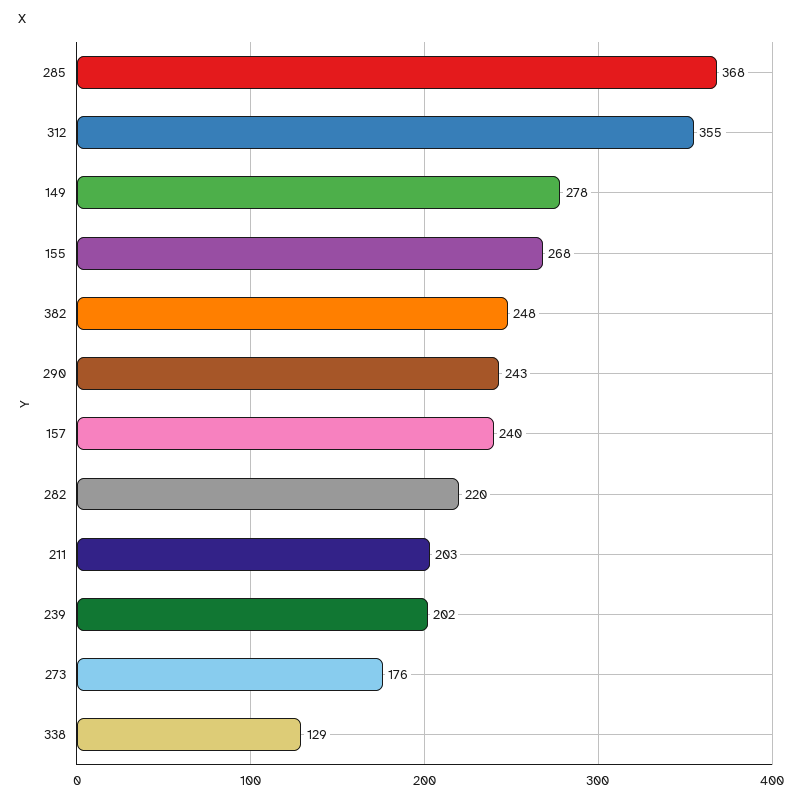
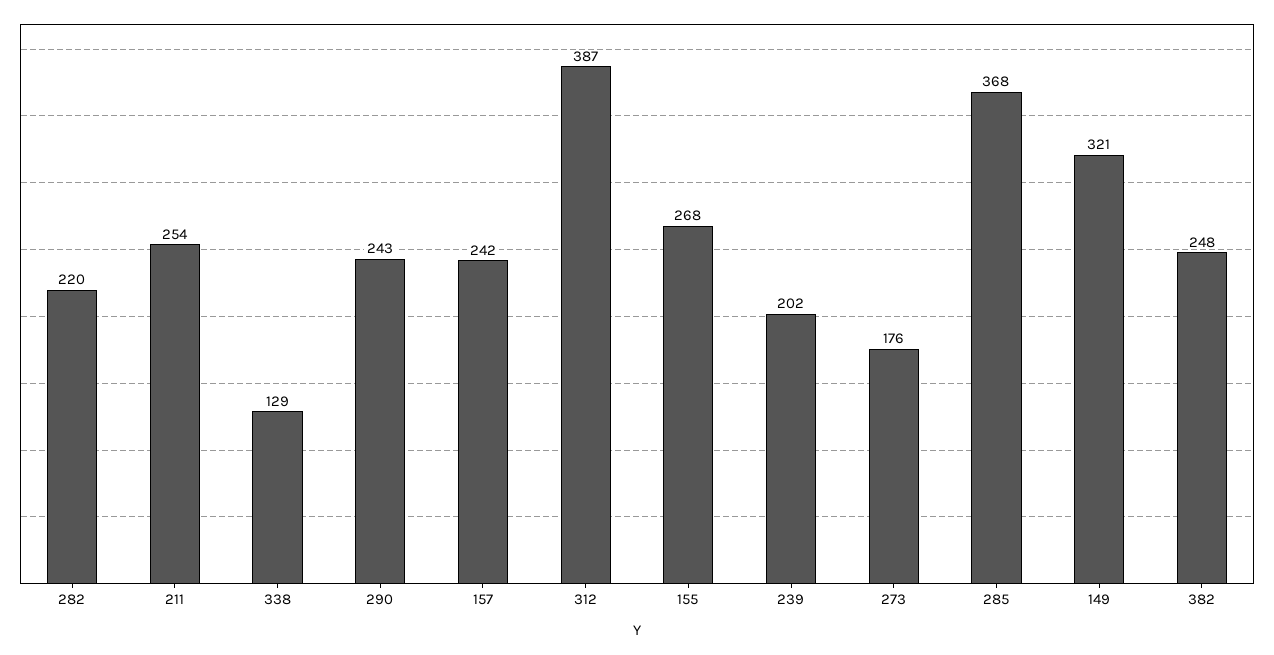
  {
    "285": 368,
-   "312": 355,
+   "312": 387,
-   "149": 278,
+   "149": 321,
    "155": 268,
    "382": 248,
    "290": 243,
-   "157": 240,
+   "157": 242,
    "282": 220,
-   "211": 203,
+   "211": 254,
    "239": 202,
    "273": 176,
    "338": 129
  }

